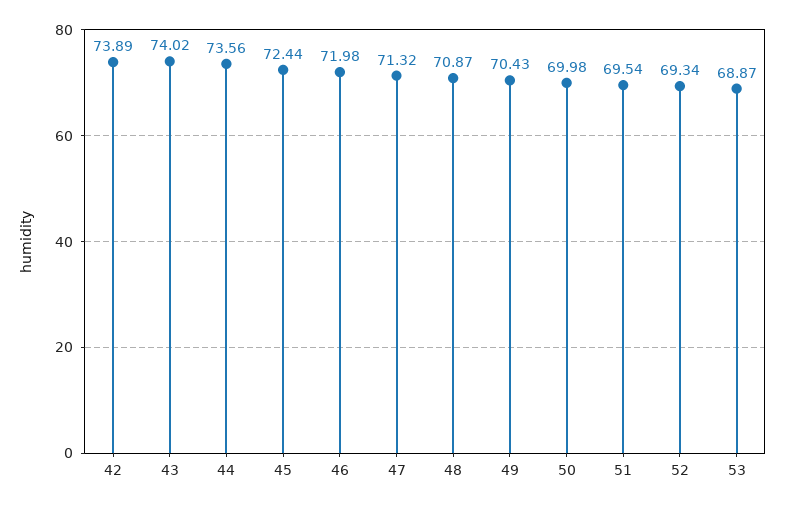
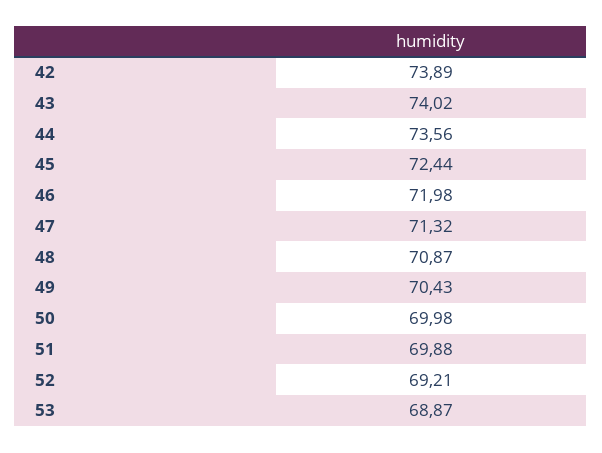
  {
    "42": 73.89,
    "43": 74.02,
    "44": 73.56,
    "45": 72.44,
    "46": 71.98,
    "47": 71.32,
    "48": 70.87,
    "49": 70.43,
    "50": 69.98,
-   "51": 69.54,
+   "51": 69.88,
-   "52": 69.34,
+   "52": 69.21,
    "53": 68.87
  }

